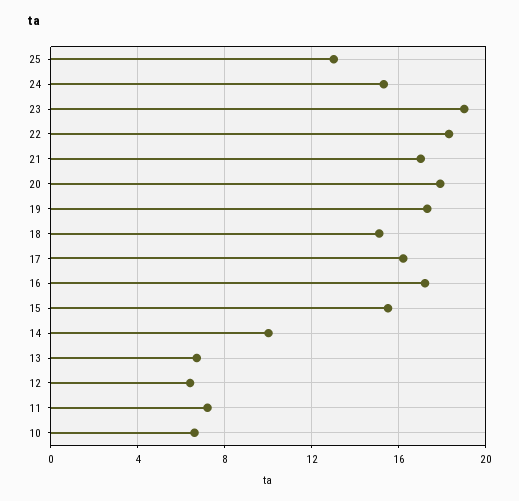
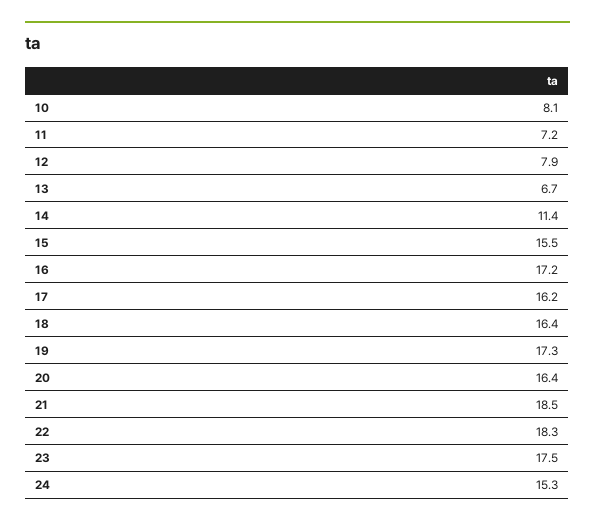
  {
-   "25": 13,
    "24": 15.3,
-   "23": 19,
+   "23": 17.5,
    "22": 18.3,
-   "21": 17,
+   "21": 18.5,
-   "20": 18,
+   "20": 16.4,
    "19": 17.3,
-   "18": 15,
+   "18": 16.4,
    "17": 16.2,
    "16": 17.2,
    "15": 15.5,
-   "14": 10,
+   "14": 11.4,
    "13": 6.7,
-   "12": 6.5,
+   "12": 7.9,
    "11": 7.2,
-   "10": 6.5
+   "10": 8.1
  }

